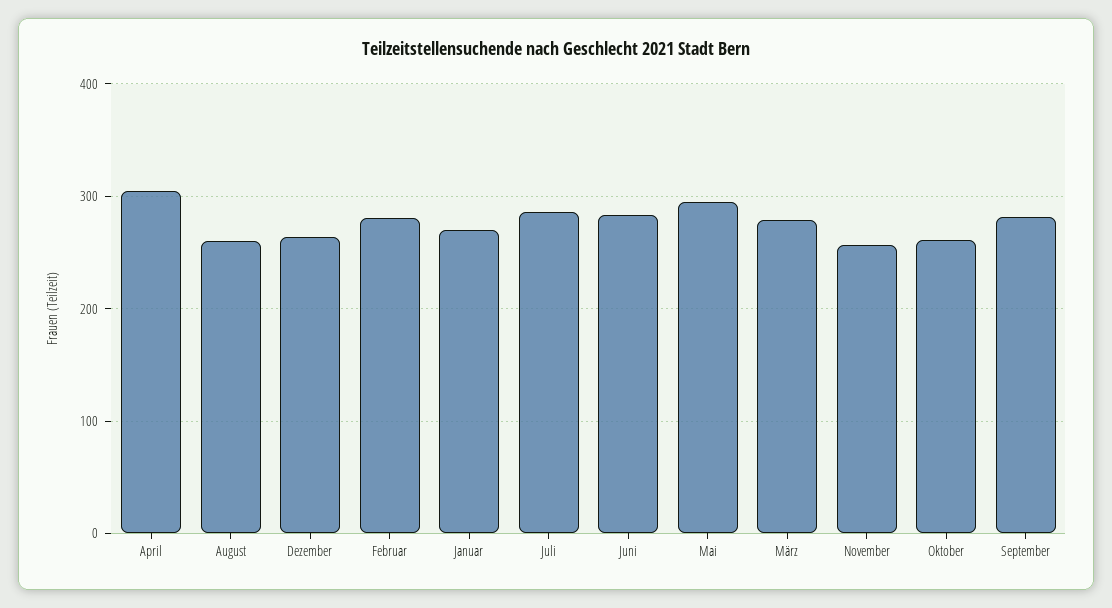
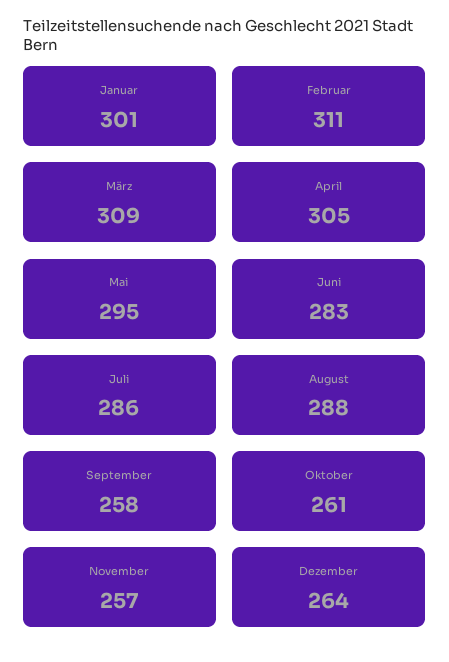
  {
    "April": 305,
-   "August": 260,
+   "August": 288,
    "Dezember": 264,
-   "Februar": 280,
+   "Februar": 311,
-   "Januar": 270,
+   "Januar": 301,
    "Juli": 286,
    "Juni": 283,
    "Mai": 295,
-   "März": 280,
+   "März": 309,
    "November": 257,
    "Oktober": 261,
-   "September": 280
+   "September": 258
  }

